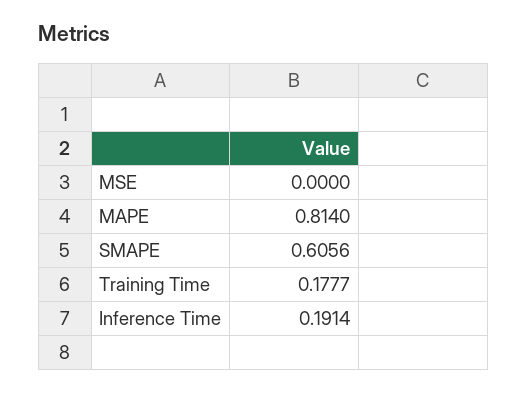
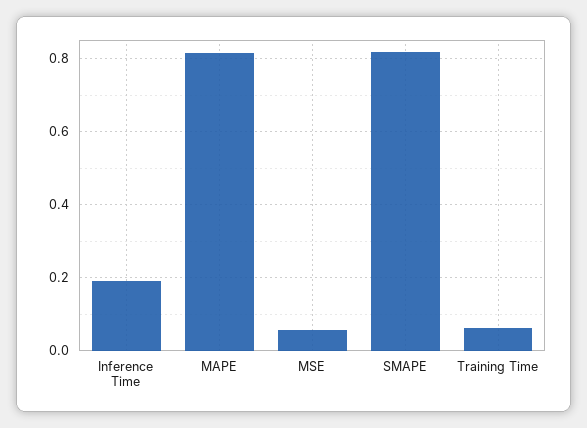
  {
-   "MSE": 0,
+   "MSE": 0.06,
    "MAPE": 0.814,
-   "SMAPE": 0.6056,
+   "SMAPE": 0.82,
-   "Training Time": 0.1777,
+   "Training Time": 0.06,
    "Inference Time": 0.1914
  }

